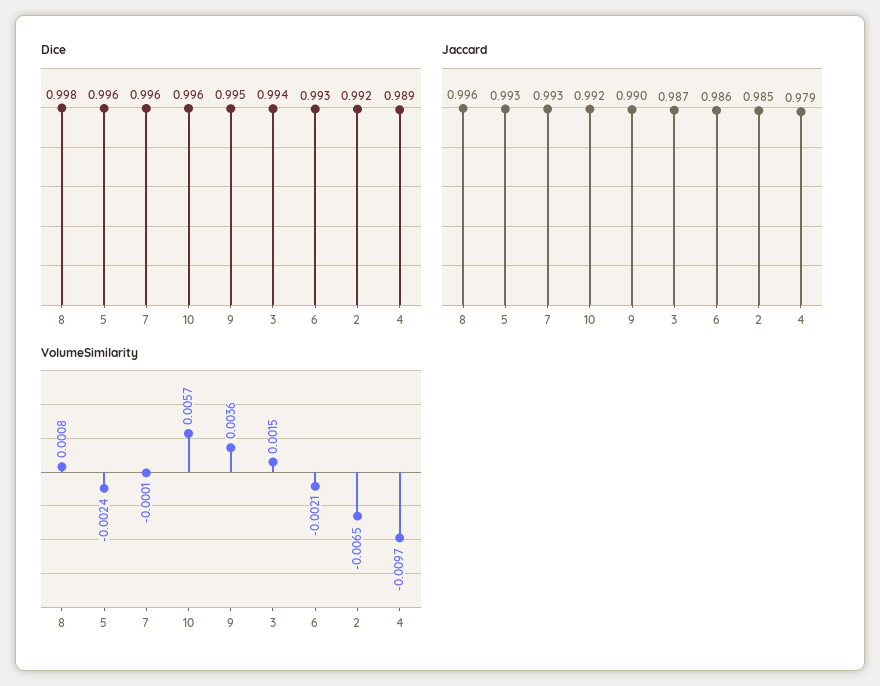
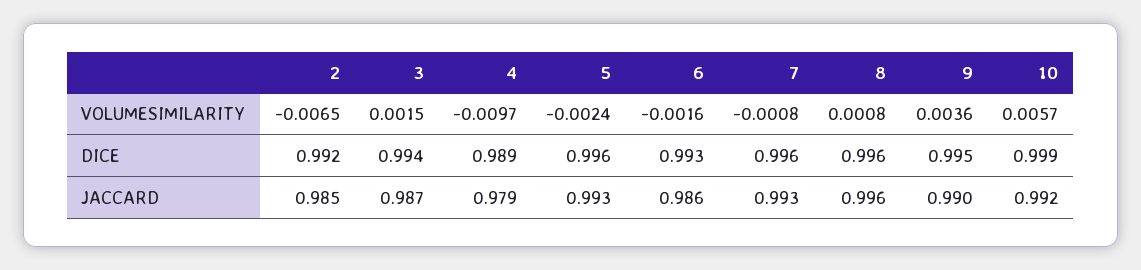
  {
    "Dice": {
-     "8": 0.998,
+     "8": 0.996,
      "5": 0.996,
      "7": 0.996,
-     "10": 0.996,
+     "10": 0.999,
      "9": 0.995,
      "3": 0.994,
      "6": 0.993,
      "2": 0.992,
      "4": 0.989
    },
    "Jaccard": {
      "8": 0.996,
      "5": 0.993,
      "7": 0.993,
      "10": 0.992,
      "9": 0.99,
      "3": 0.987,
      "6": 0.986,
      "2": 0.985,
      "4": 0.979
    },
    "VolumeSimilarity": {
      "8": 0.0008,
      "5": -0.0024,
-     "7": -0.0001,
+     "7": -0.0008,
      "10": 0.0057,
      "9": 0.0036,
      "3": 0.0015,
-     "6": -0.0021,
+     "6": -0.0016,
      "2": -0.0065,
      "4": -0.0097
    }
  }

